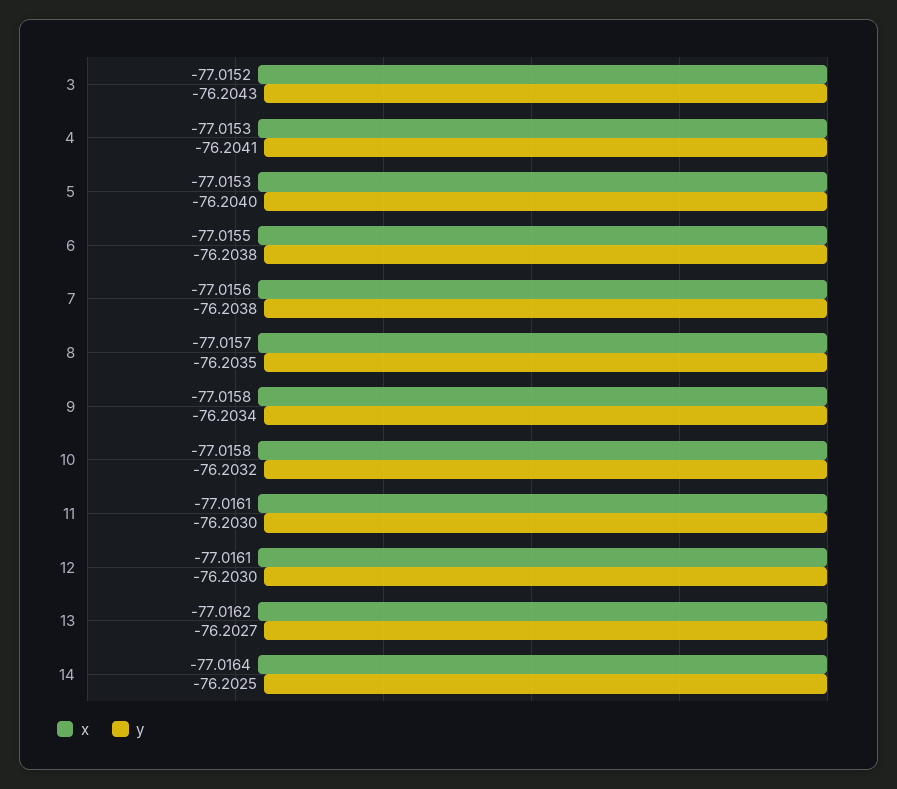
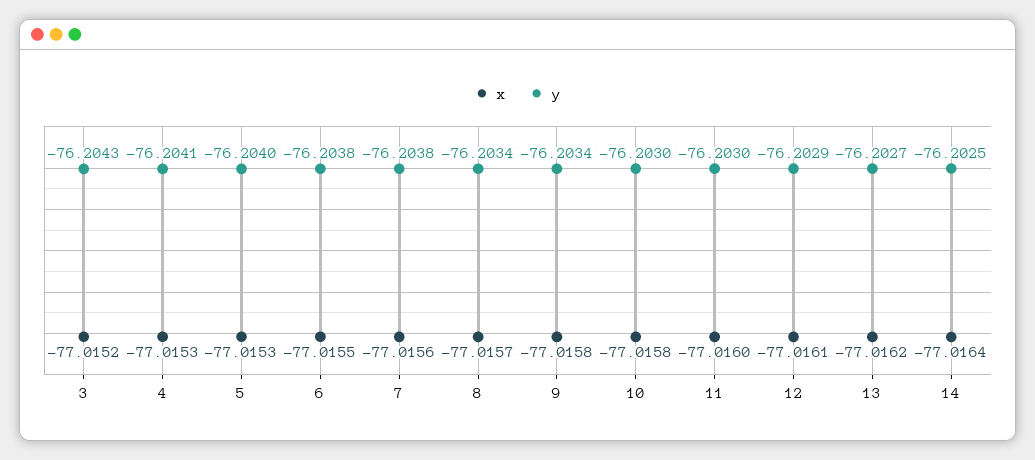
  {
    "x": {
      "3": -77.0152,
      "4": -77.0153,
      "5": -77.0153,
      "6": -77.0155,
      "7": -77.0156,
      "8": -77.0157,
      "9": -77.0158,
      "10": -77.0158,
-     "11": -77.0161,
+     "11": -77.016,
      "12": -77.0161,
      "13": -77.0162,
      "14": -77.0164
    },
    "y": {
      "3": -76.2043,
      "4": -76.2041,
      "5": -76.204,
      "6": -76.2038,
      "7": -76.2038,
-     "8": -76.2035,
+     "8": -76.2034,
      "9": -76.2034,
-     "10": -76.2032,
+     "10": -76.203,
      "11": -76.203,
-     "12": -76.203,
+     "12": -76.2029,
      "13": -76.2027,
      "14": -76.2025
    }
  }

